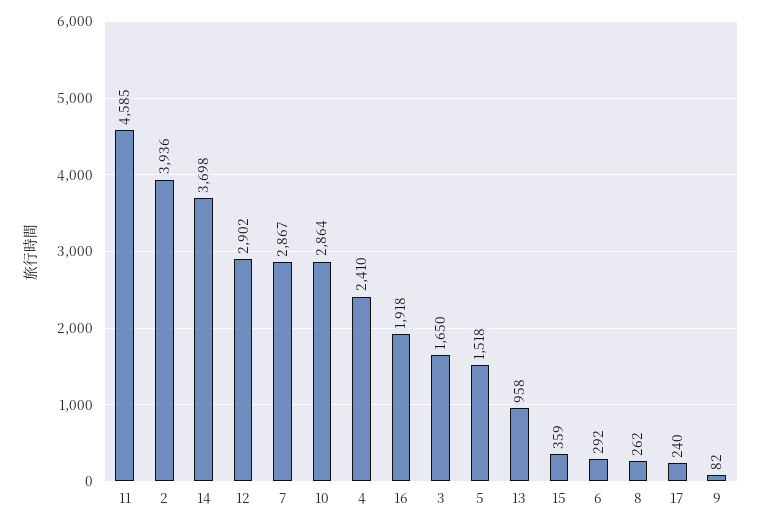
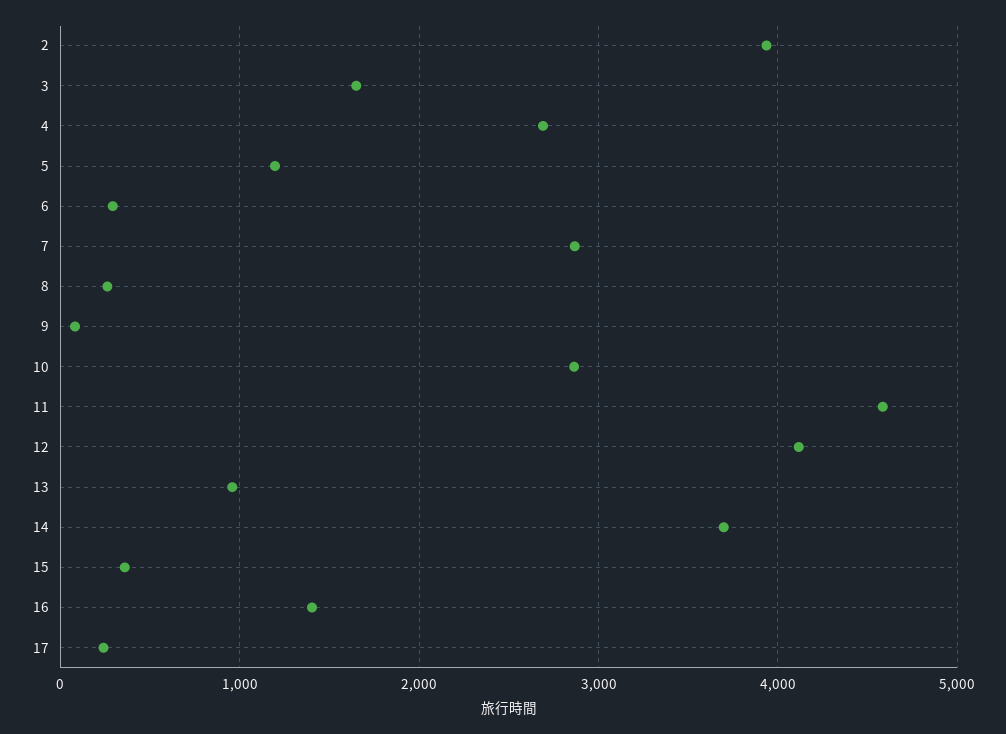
  {
    "11": 4585,
    "2": 3936,
    "14": 3698,
-   "12": 2902,
+   "12": 4100,
    "7": 2867,
    "10": 2864,
-   "4": 2410,
+   "4": 2700,
-   "16": 1918,
+   "16": 1400,
    "3": 1650,
-   "5": 1518,
+   "5": 1200,
    "13": 958,
    "15": 359,
    "6": 292,
    "8": 262,
    "17": 240,
    "9": 82
  }

